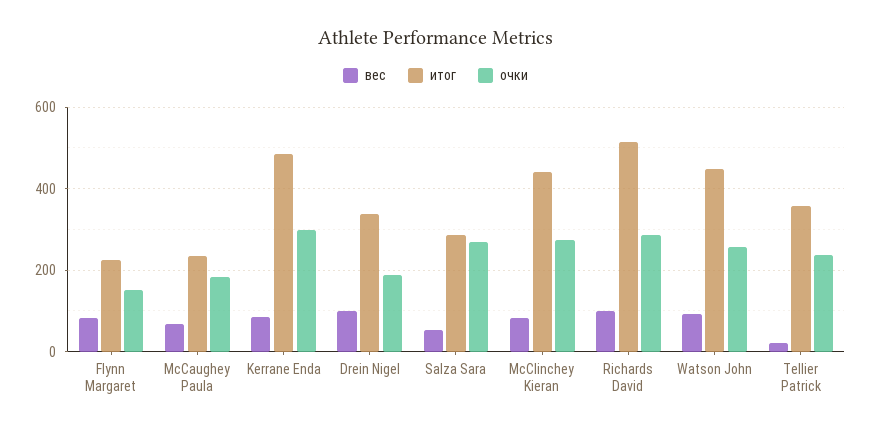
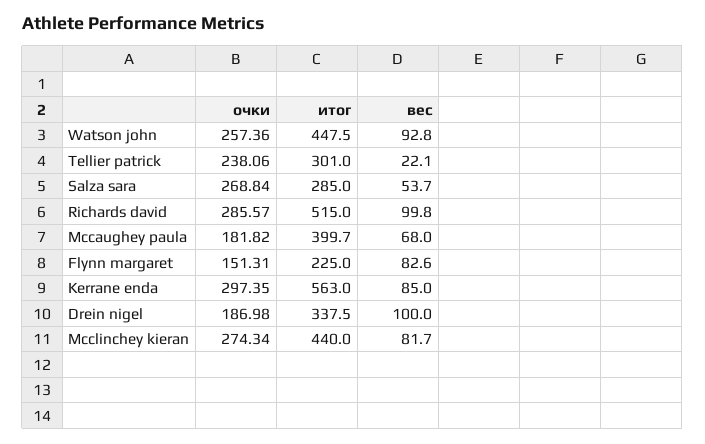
  {
    "вес": {
      "Flynn Margaret": 82.6,
      "McCaughey Paula": 68,
      "Kerrane Enda": 85,
      "Drein Nigel": 100,
      "Salza Sara": 53.7,
      "McClinchey Kieran": 81.7,
      "Richards David": 99.8,
      "Watson John": 92.8,
      "Tellier Patrick": 22.1
    },
    "итог": {
      "Flynn Margaret": 225,
-     "McCaughey Paula": 240,
+     "McCaughey Paula": 399.7,
-     "Kerrane Enda": 480,
+     "Kerrane Enda": 563,
      "Drein Nigel": 337.5,
      "Salza Sara": 285,
      "McClinchey Kieran": 440,
      "Richards David": 515,
      "Watson John": 447.5,
-     "Tellier Patrick": 360
+     "Tellier Patrick": 301
    },
    "очки": {
      "Flynn Margaret": 151.31,
      "McCaughey Paula": 181.82,
      "Kerrane Enda": 297.35,
      "Drein Nigel": 186.98,
      "Salza Sara": 268.84,
      "McClinchey Kieran": 274.34,
      "Richards David": 285.57,
      "Watson John": 257.36,
      "Tellier Patrick": 238.06
    }
  }

